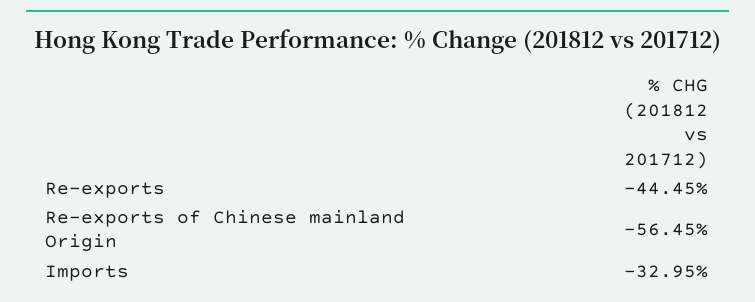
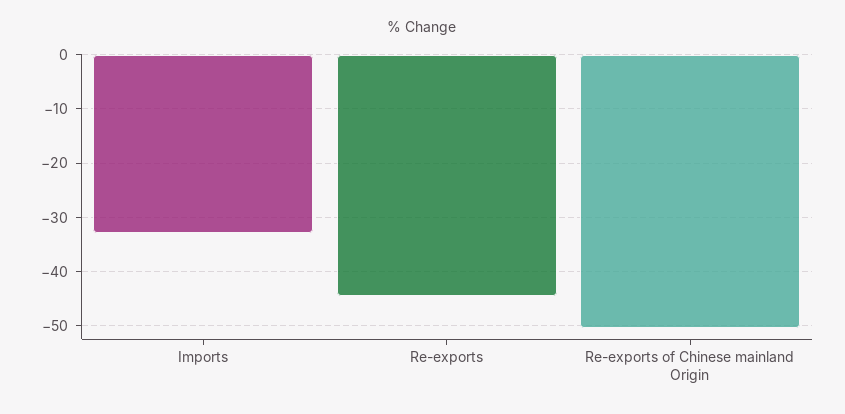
  {
    "Re-exports": -44.45,
-   "Re-exports of Chinese mainland Origin": -56.45,
+   "Re-exports of Chinese mainland Origin": -50,
    "Imports": -32.95
  }

